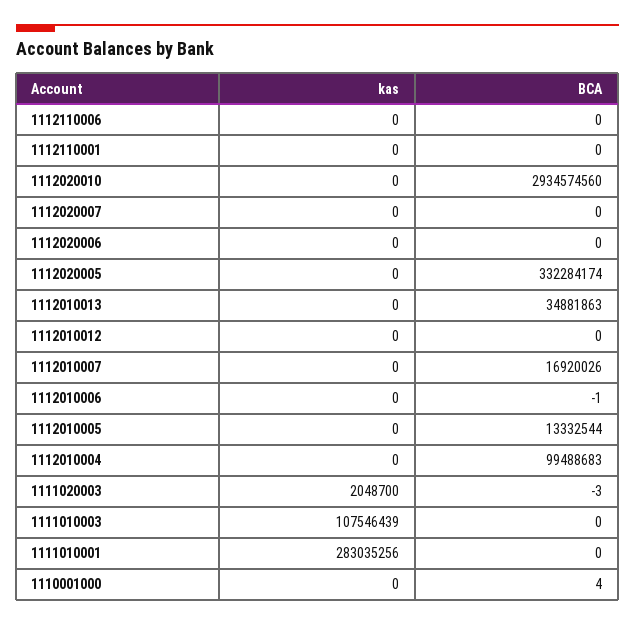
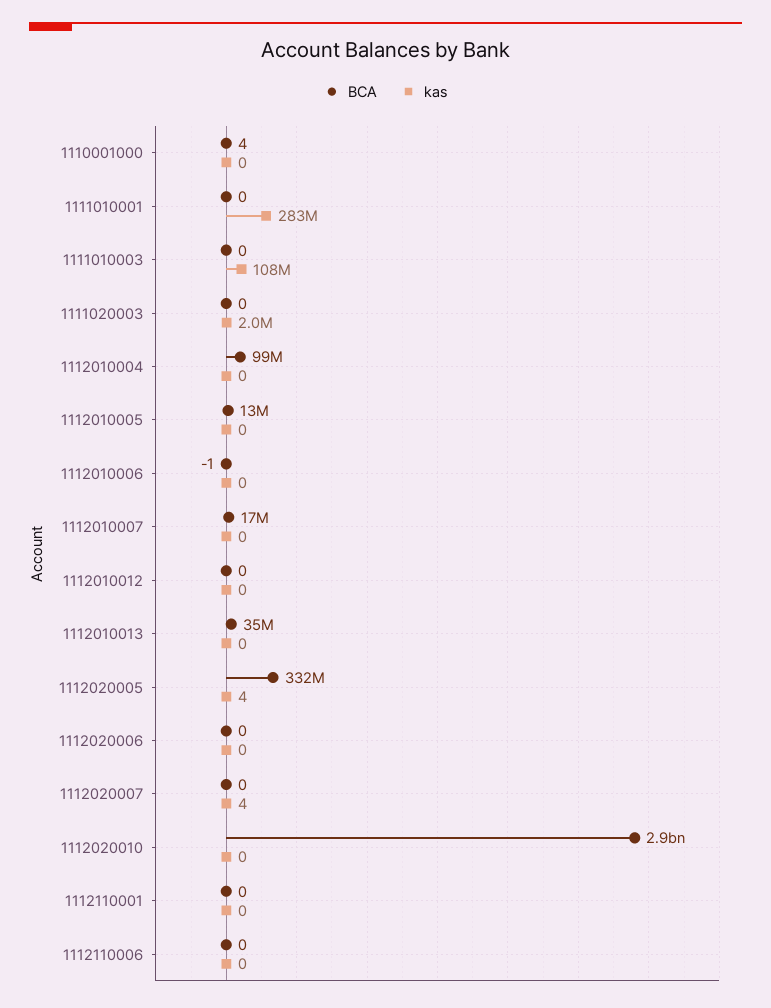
  {
    "kas": {
      "1112110006": 0,
      "1112110001": 0,
      "1112020010": 0,
-     "1112020007": 0,
+     "1112020007": 4,
      "1112020006": 0,
-     "1112020005": 0,
+     "1112020005": 4,
      "1112010013": 0,
      "1112010012": 0,
      "1112010007": 0,
      "1112010006": 0,
      "1112010005": 0,
      "1112010004": 0,
      "1111020003": 2048700,
      "1111010003": 107546439,
      "1111010001": 283035256,
      "1110001000": 0
    },
    "BCA": {
      "1112110006": 0,
      "1112110001": 0,
      "1112020010": 2934574560,
      "1112020007": 0,
      "1112020006": 0,
      "1112020005": 332284174,
      "1112010013": 34881863,
      "1112010012": 0,
      "1112010007": 16920026,
      "1112010006": -1,
      "1112010005": 13332544,
      "1112010004": 99488683,
-     "1111020003": -3,
+     "1111020003": 0,
      "1111010003": 0,
      "1111010001": 0,
      "1110001000": 4
    }
  }

